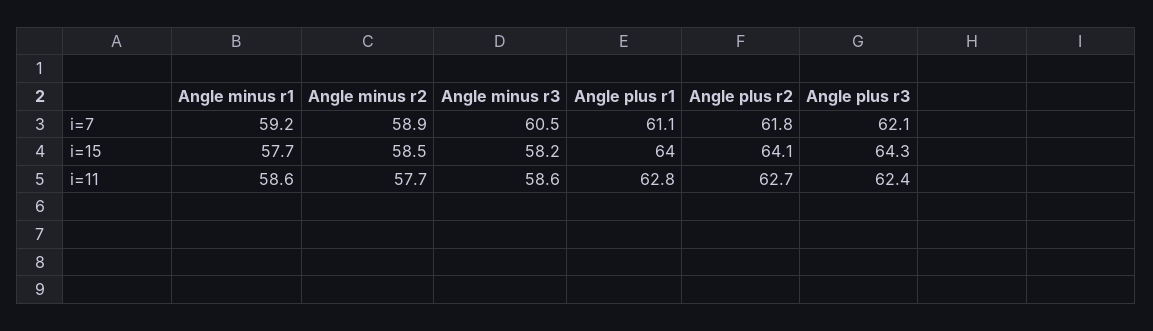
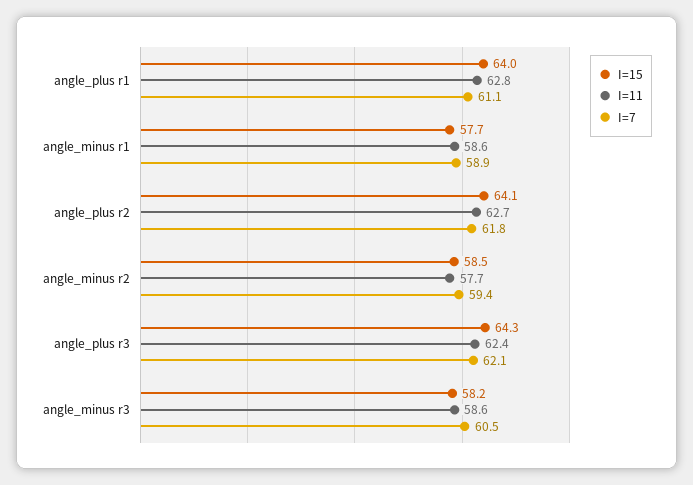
  {
    "i=7": {
-     "Angle minus r1": 59.2,
+     "Angle minus r1": 58.9,
-     "Angle minus r2": 58.9,
+     "Angle minus r2": 59.4,
      "Angle minus r3": 60.5,
      "Angle plus r1": 61.1,
      "Angle plus r2": 61.8,
      "Angle plus r3": 62.1
    },
    "i=15": {
      "Angle minus r1": 57.7,
      "Angle minus r2": 58.5,
      "Angle minus r3": 58.2,
      "Angle plus r1": 64,
      "Angle plus r2": 64.1,
      "Angle plus r3": 64.3
    },
    "i=11": {
      "Angle minus r1": 58.6,
      "Angle minus r2": 57.7,
      "Angle minus r3": 58.6,
      "Angle plus r1": 62.8,
      "Angle plus r2": 62.7,
      "Angle plus r3": 62.4
    }
  }

